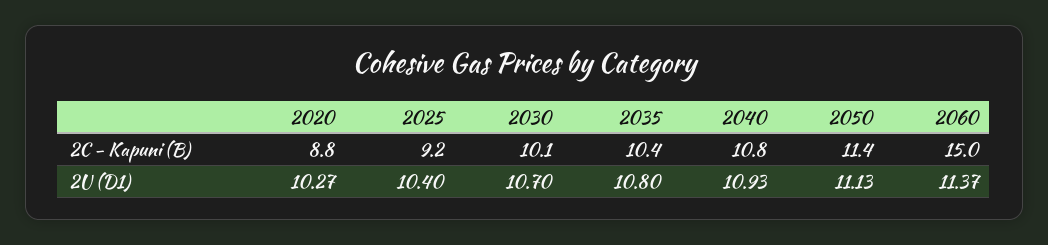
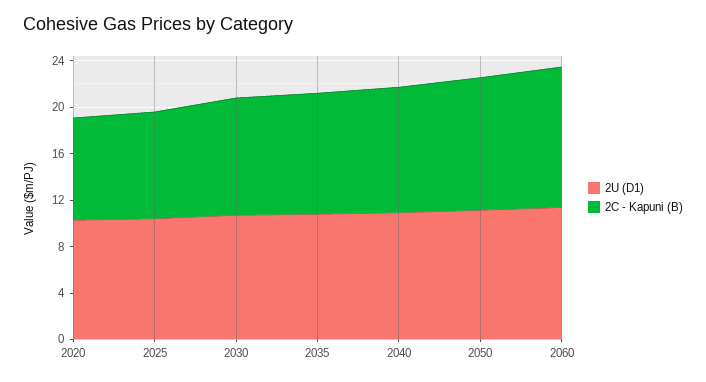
  {
    "2C - Kapuni (B)": {
      "2020": 8.8,
      "2025": 9.2,
      "2030": 10.1,
      "2035": 10.4,
      "2040": 10.8,
      "2050": 11.4,
-     "2060": 15
+     "2060": 12
    },
    "2U (D1)": {
      "2020": 10.27,
      "2025": 10.4,
      "2030": 10.7,
      "2035": 10.8,
      "2040": 10.93,
      "2050": 11.13,
      "2060": 11.37
    }
  }

